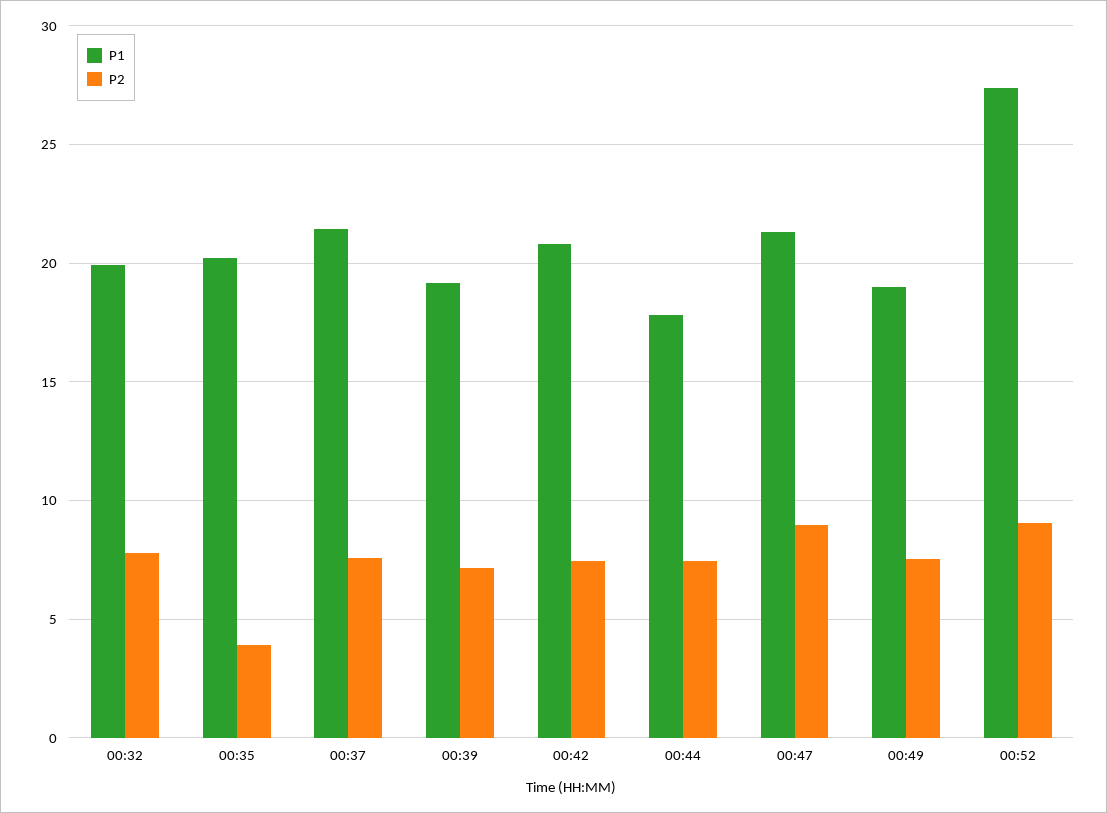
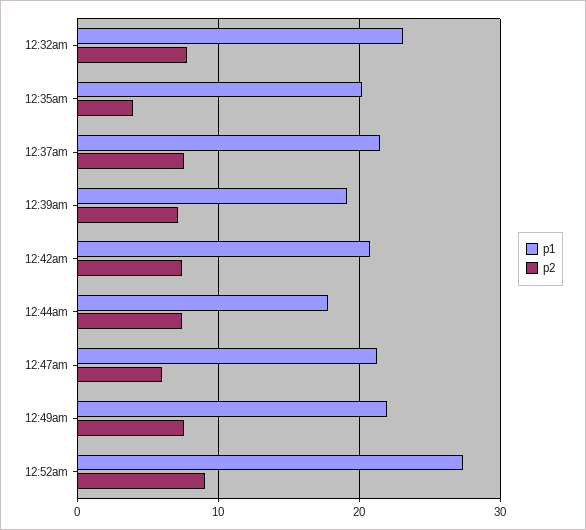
  {
    "P1": {
-     "00:32": 20,
+     "00:32": 23,
      "00:35": 20,
      "00:37": 21.5,
      "00:39": 19,
      "00:42": 21,
      "00:44": 18,
      "00:47": 21.5,
-     "00:49": 19,
+     "00:49": 22,
      "00:52": 27.5
    },
    "P2": {
      "00:32": 8,
      "00:35": 4,
      "00:37": 7.5,
      "00:39": 7,
      "00:42": 7.5,
      "00:44": 7.5,
-     "00:47": 9,
+     "00:47": 6,
      "00:49": 7.5,
      "00:52": 9
    }
  }

